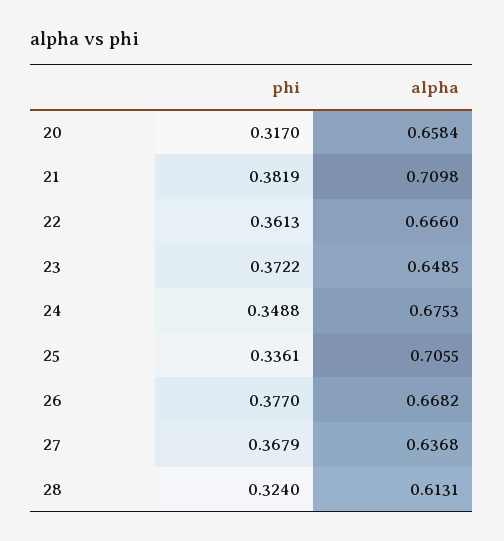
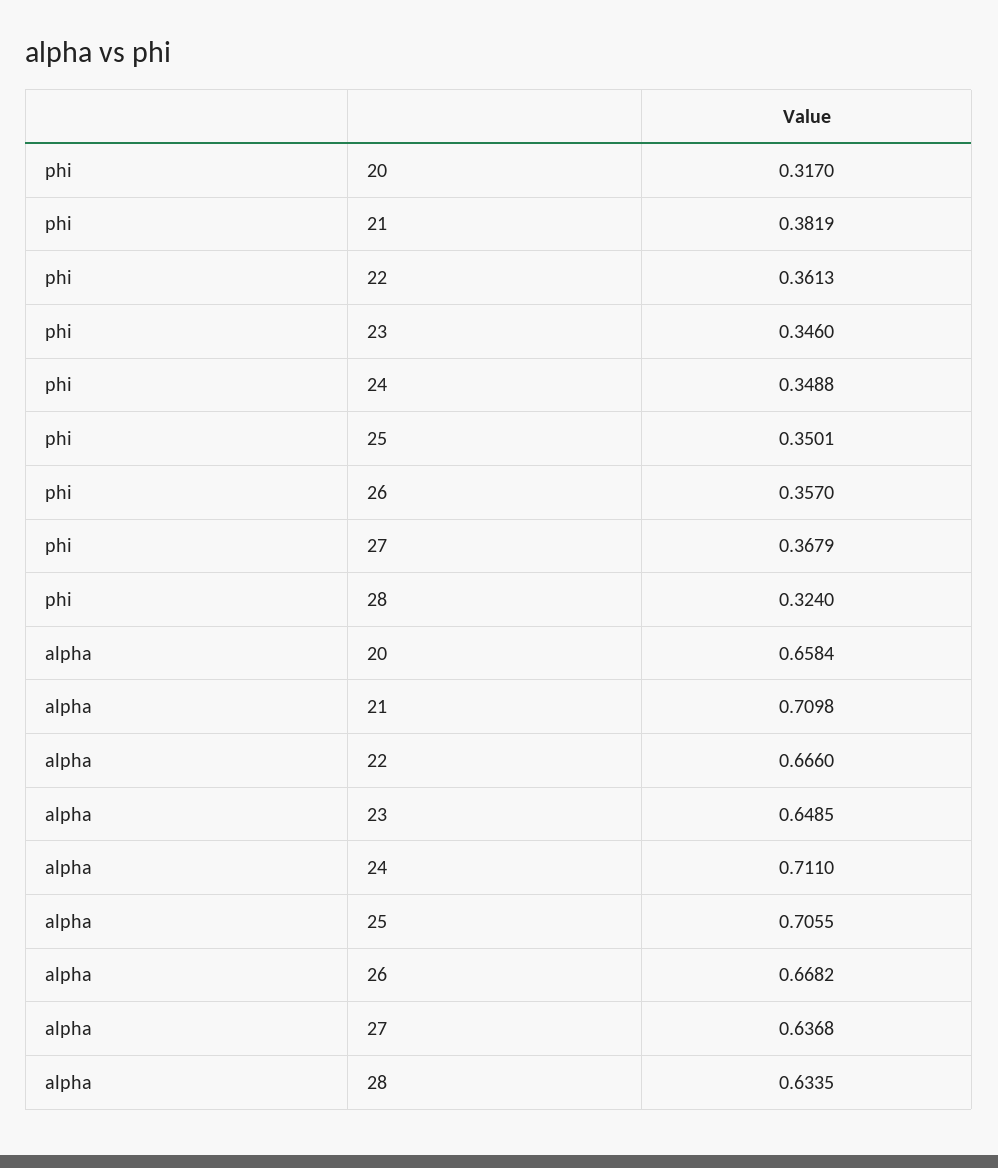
  {
    "phi": {
      "20": 0.317,
      "21": 0.3819,
      "22": 0.3613,
-     "23": 0.3722,
+     "23": 0.346,
      "24": 0.3488,
-     "25": 0.3361,
+     "25": 0.3501,
-     "26": 0.377,
+     "26": 0.357,
      "27": 0.3679,
      "28": 0.324
    },
    "alpha": {
      "20": 0.6584,
      "21": 0.7098,
      "22": 0.666,
      "23": 0.6485,
-     "24": 0.6753,
+     "24": 0.711,
      "25": 0.7055,
      "26": 0.6682,
      "27": 0.6368,
-     "28": 0.6131
+     "28": 0.6335
    }
  }

